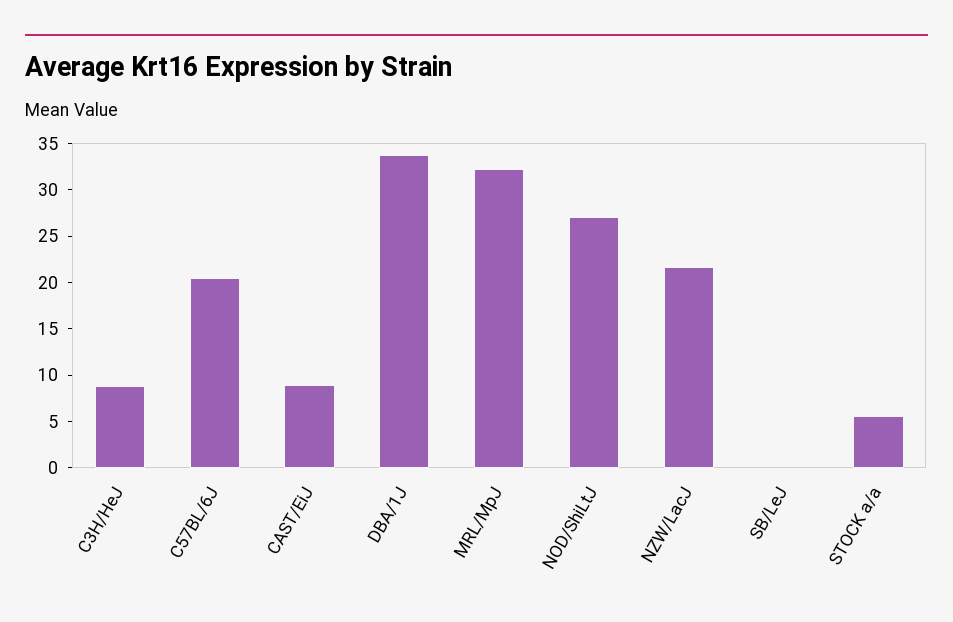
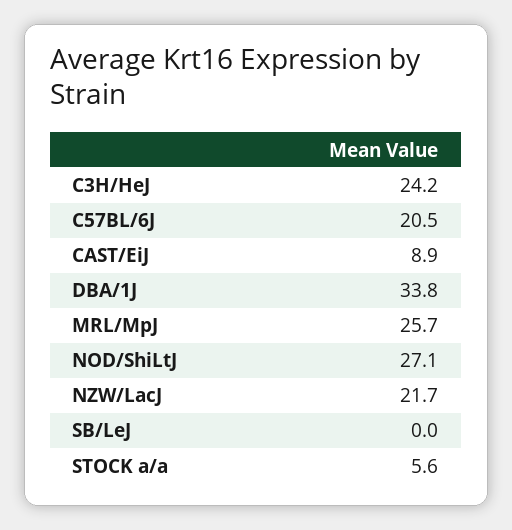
  {
-   "C3H/HeJ": 9,
+   "C3H/HeJ": 24.2,
    "C57BL/6J": 20.5,
    "CAST/EiJ": 8.9,
    "DBA/1J": 33.8,
-   "MRL/MpJ": 32,
+   "MRL/MpJ": 25.7,
    "NOD/ShiLtJ": 27.1,
    "NZW/LacJ": 21.7,
    "SB/LeJ": 0,
    "STOCK a/a": 5.6
  }

